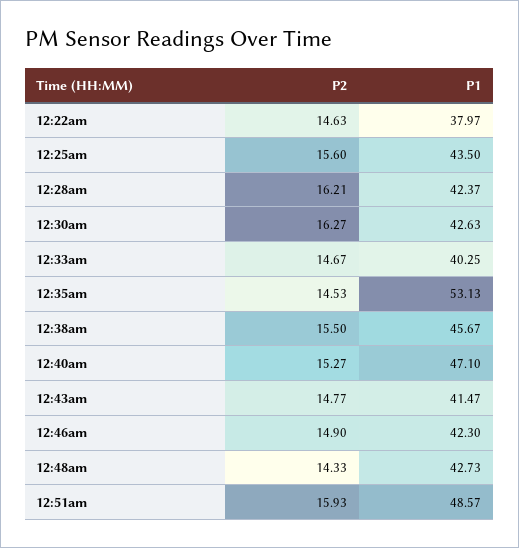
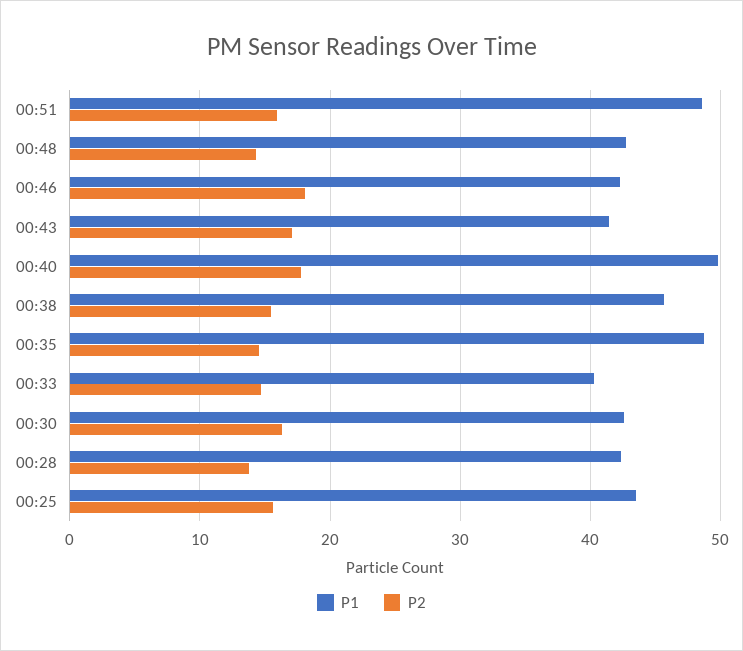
  {
    "P2": {
-     "12:22am": 14.63,
      "12:25am": 15.6,
-     "12:28am": 16.21,
+     "12:28am": 14,
      "12:30am": 16.27,
      "12:33am": 14.67,
      "12:35am": 14.53,
      "12:38am": 15.5,
-     "12:40am": 15.27,
+     "12:40am": 18,
-     "12:43am": 14.77,
+     "12:43am": 17,
-     "12:46am": 14.9,
+     "12:46am": 18,
      "12:48am": 14.33,
      "12:51am": 15.93
    },
    "P1": {
-     "12:22am": 37.97,
      "12:25am": 43.5,
      "12:28am": 42.37,
      "12:30am": 42.63,
      "12:33am": 40.25,
-     "12:35am": 53.13,
+     "12:35am": 49,
      "12:38am": 45.67,
-     "12:40am": 47.1,
+     "12:40am": 50,
      "12:43am": 41.47,
      "12:46am": 42.3,
      "12:48am": 42.73,
      "12:51am": 48.57
    }
  }

